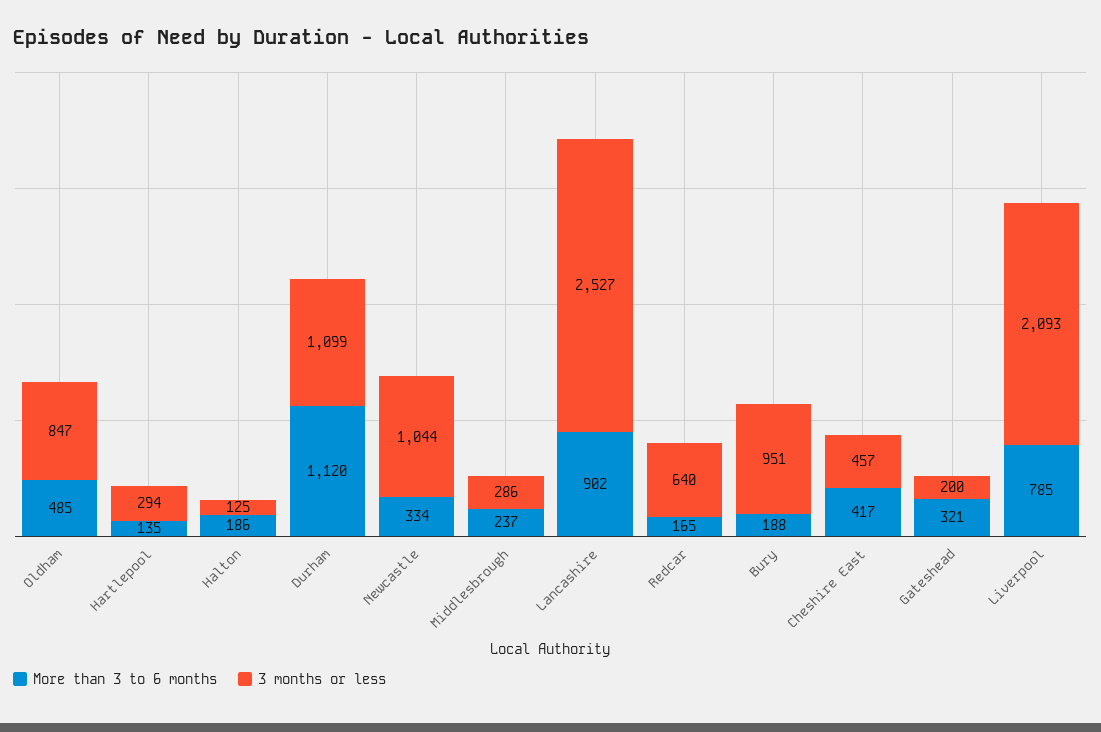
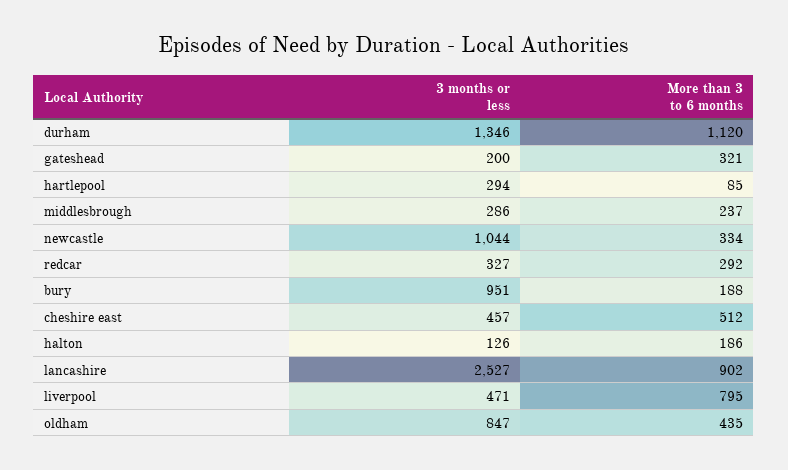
  {
    "More than 3 to 6 months": {
-     "Oldham": 485,
+     "Oldham": 435,
-     "Hartlepool": 135,
+     "Hartlepool": 85,
      "Halton": 186,
      "Durham": 1120,
      "Newcastle": 334,
      "Middlesbrough": 237,
      "Lancashire": 902,
-     "Redcar": 165,
+     "Redcar": 292,
      "Bury": 188,
-     "Cheshire East": 417,
+     "Cheshire East": 512,
      "Gateshead": 321,
-     "Liverpool": 785
+     "Liverpool": 795
    },
    "3 months or less": {
      "Oldham": 847,
      "Hartlepool": 294,
-     "Halton": 125,
+     "Halton": 126,
-     "Durham": 1099,
+     "Durham": 1346,
      "Newcastle": 1044,
      "Middlesbrough": 286,
      "Lancashire": 2527,
-     "Redcar": 640,
+     "Redcar": 327,
      "Bury": 951,
      "Cheshire East": 457,
      "Gateshead": 200,
-     "Liverpool": 2093
+     "Liverpool": 471
    }
  }

